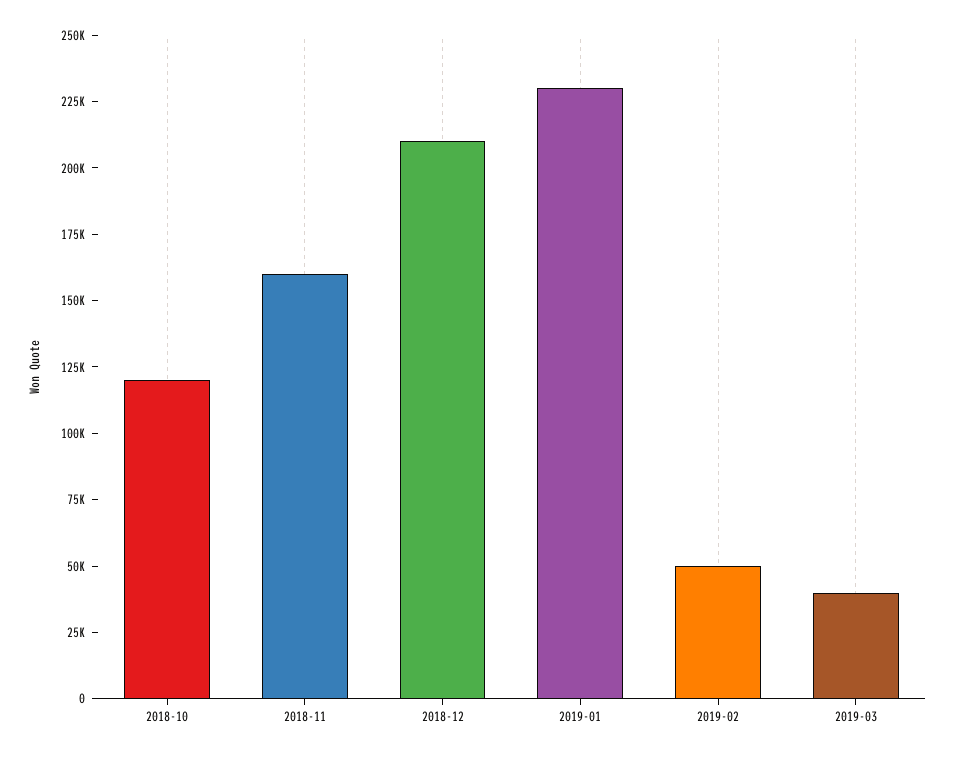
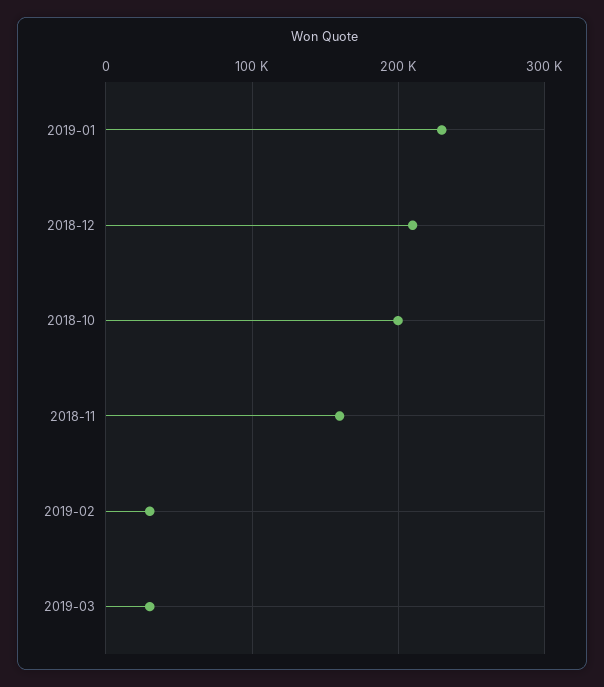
  {
-   "2018-10": 120000,
+   "2018-10": 200000,
    "2018-11": 160000,
    "2018-12": 210000,
    "2019-01": 230000,
-   "2019-02": 50000,
+   "2019-02": 30000,
-   "2019-03": 40000
+   "2019-03": 30000
  }

